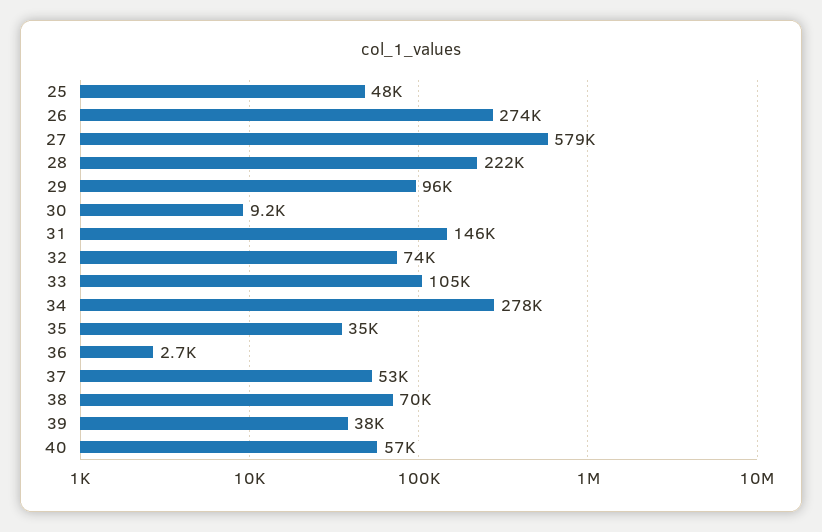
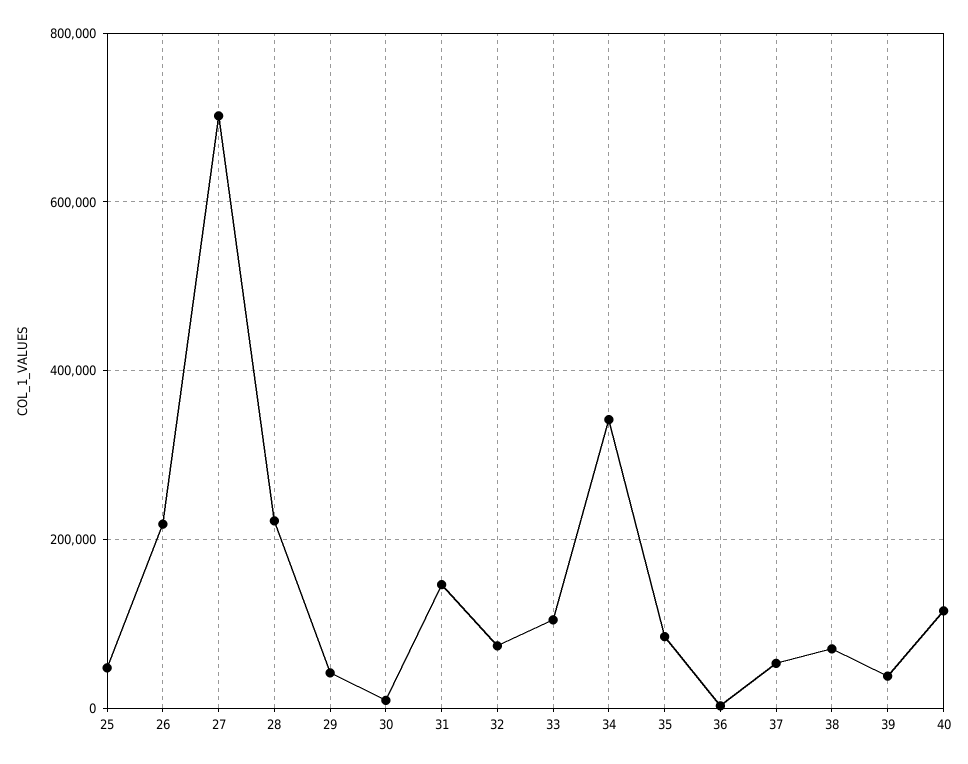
  {
    "25": 48000,
-   "26": 274000,
+   "26": 220000,
-   "27": 579000,
+   "27": 700000,
    "28": 222000,
-   "29": 96000,
+   "29": 40000,
    "30": 9200,
    "31": 146000,
    "32": 74000,
    "33": 105000,
-   "34": 278000,
+   "34": 340000,
-   "35": 35000,
+   "35": 80000,
    "36": 2700,
    "37": 53000,
    "38": 70000,
    "39": 38000,
-   "40": 57000
+   "40": 120000
  }

